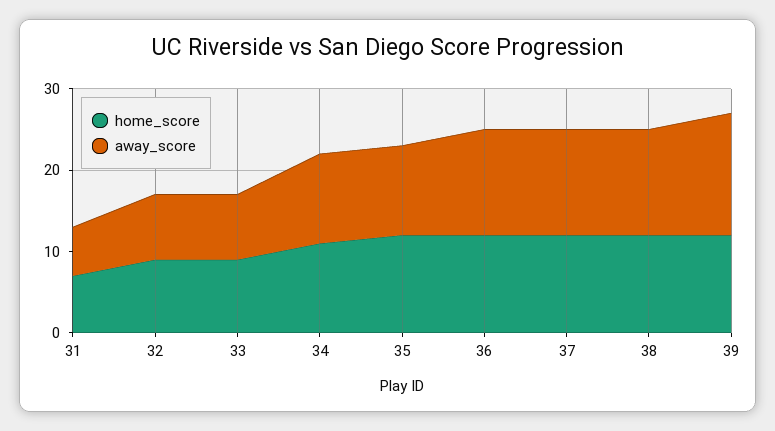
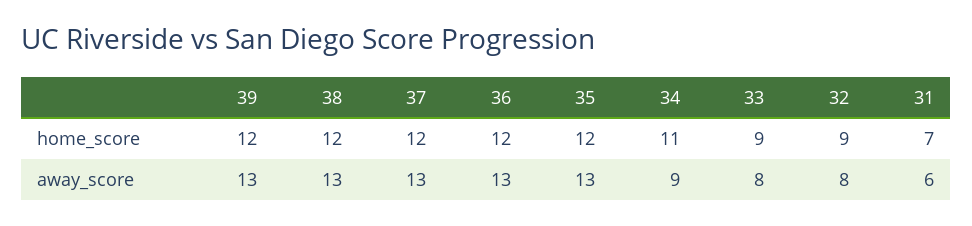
  {
    "home_score": {
      "31": 7,
      "32": 9,
      "33": 9,
      "34": 11,
      "35": 12,
      "36": 12,
      "37": 12,
      "38": 12,
      "39": 12
    },
    "away_score": {
      "31": 6,
      "32": 8,
      "33": 8,
-     "34": 11,
+     "34": 9,
-     "35": 11,
+     "35": 13,
      "36": 13,
      "37": 13,
      "38": 13,
-     "39": 15
+     "39": 13
    }
  }

